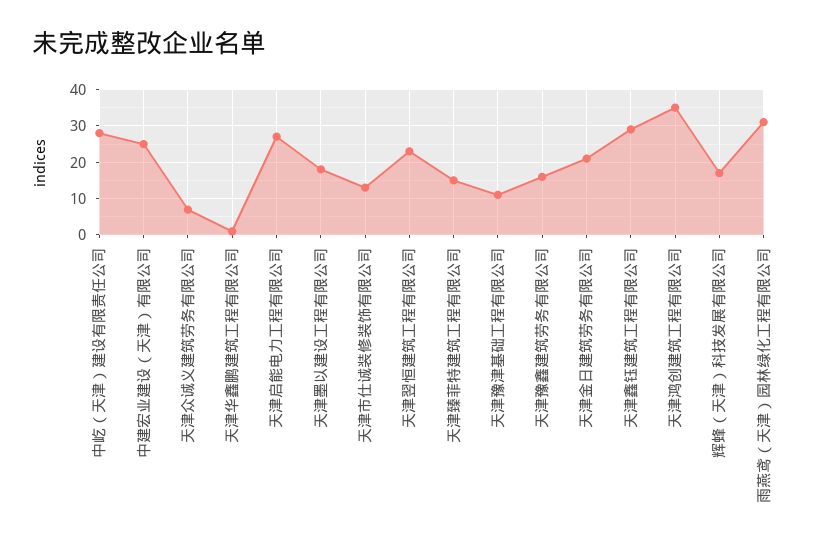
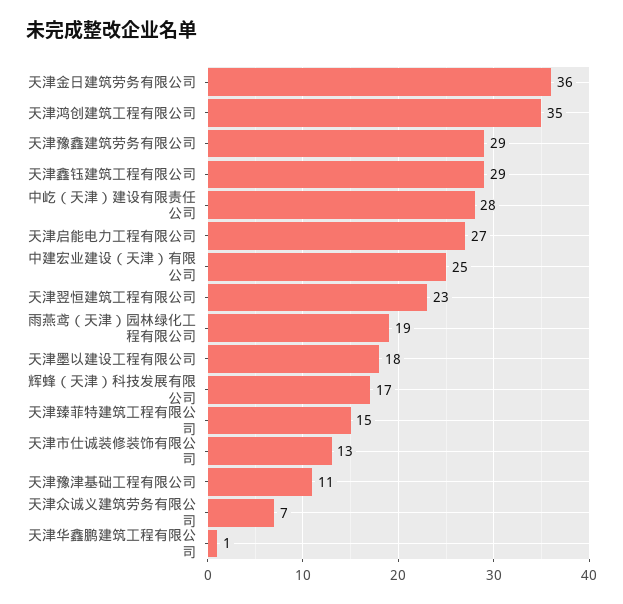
  {
    "中屹（天津）建设有限责任公司": 28,
    "中建宏业建设（天津）有限公司": 25,
    "天津众诚义建筑劳务有限公司": 7,
    "天津华鑫鹏建筑工程有限公司": 1,
    "天津启能电力工程有限公司": 27,
    "天津墨以建设工程有限公司": 18,
    "天津市仕诚装修装饰有限公司": 13,
    "天津翌恒建筑工程有限公司": 23,
    "天津臻菲特建筑工程有限公司": 15,
    "天津豫津基础工程有限公司": 11,
-   "天津豫鑫建筑劳务有限公司": 15,
+   "天津豫鑫建筑劳务有限公司": 29,
-   "天津金日建筑劳务有限公司": 20,
+   "天津金日建筑劳务有限公司": 36,
    "天津鑫钰建筑工程有限公司": 29,
    "天津鸿创建筑工程有限公司": 35,
    "辉蜂（天津）科技发展有限公司": 17,
-   "雨燕鸢（天津）园林绿化工程有限公司": 30
+   "雨燕鸢（天津）园林绿化工程有限公司": 19
  }

